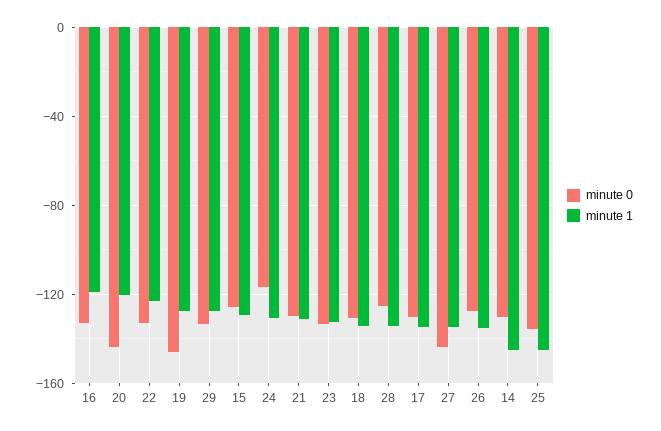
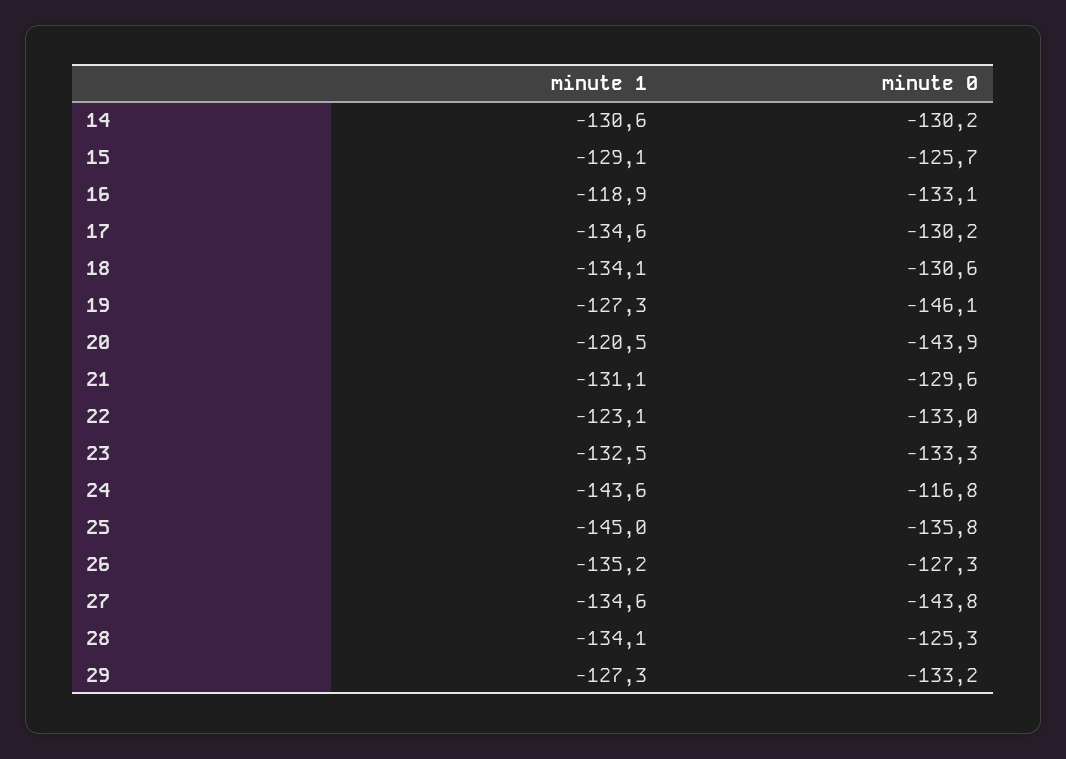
  {
    "minute 0": {
      "16": -133.1,
      "20": -143.9,
      "22": -133,
      "19": -146.1,
      "29": -133.2,
      "15": -125.7,
      "24": -116.8,
      "21": -129.6,
      "23": -133.3,
      "18": -130.6,
      "28": -125.3,
      "17": -130.2,
      "27": -143.8,
      "26": -127.3,
      "14": -130.2,
      "25": -135.8
    },
    "minute 1": {
      "16": -118.9,
      "20": -120.5,
      "22": -123.1,
      "19": -127.3,
      "29": -127.3,
      "15": -129.1,
-     "24": -130,
+     "24": -143.6,
      "21": -131.1,
      "23": -132.5,
      "18": -134.1,
      "28": -134.1,
      "17": -134.6,
      "27": -134.6,
      "26": -135.2,
-     "14": -145,
+     "14": -130.6,
      "25": -145
    }
  }

